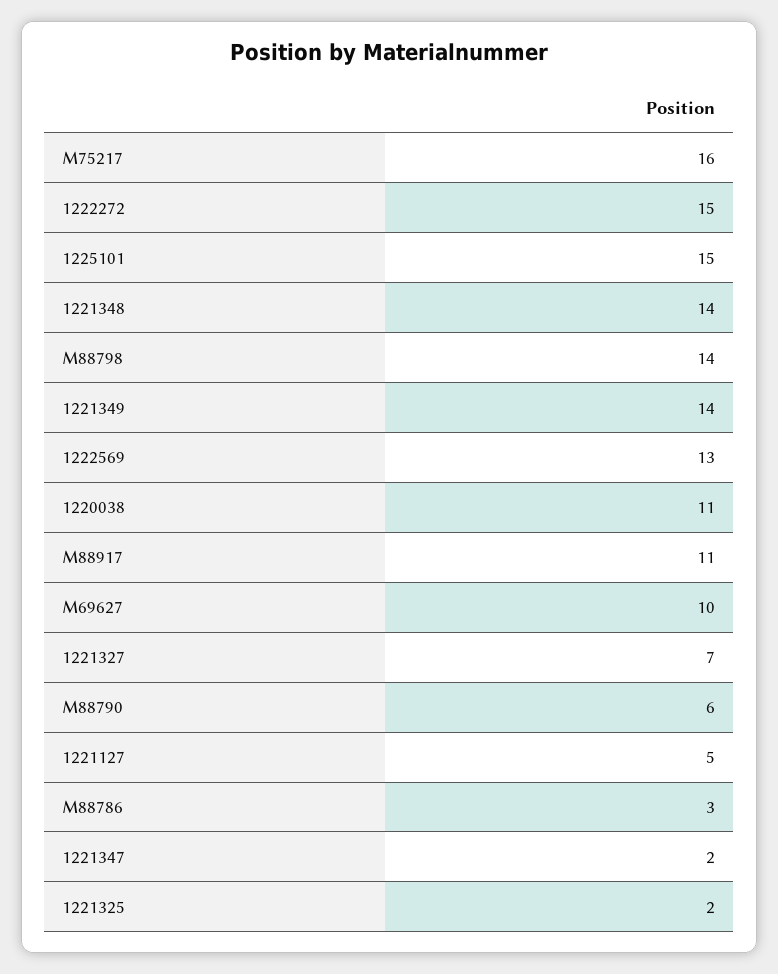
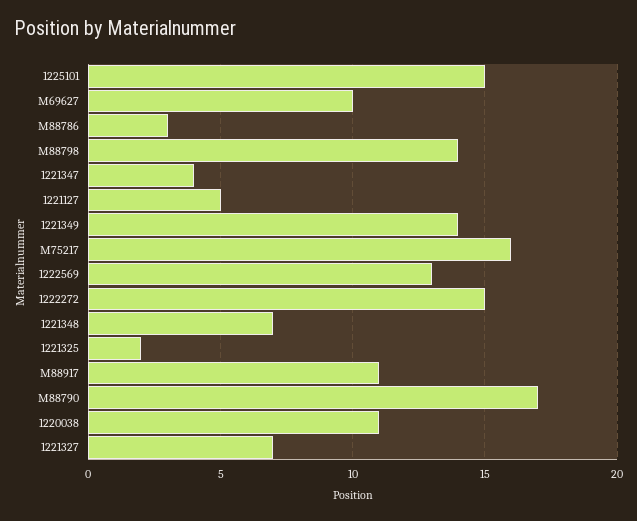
  {
    "M75217": 16,
    "1222272": 15,
    "1225101": 15,
-   "1221348": 14,
+   "1221348": 7,
    "M88798": 14,
    "1221349": 14,
    "1222569": 13,
    "1220038": 11,
    "M88917": 11,
    "M69627": 10,
    "1221327": 7,
-   "M88790": 6,
+   "M88790": 17,
    "1221127": 5,
    "M88786": 3,
-   "1221347": 2,
+   "1221347": 4,
    "1221325": 2
  }

